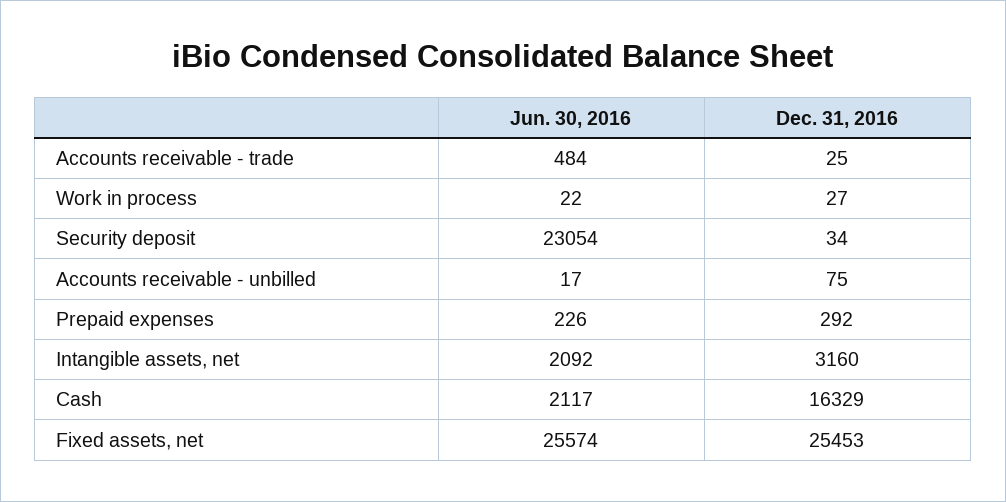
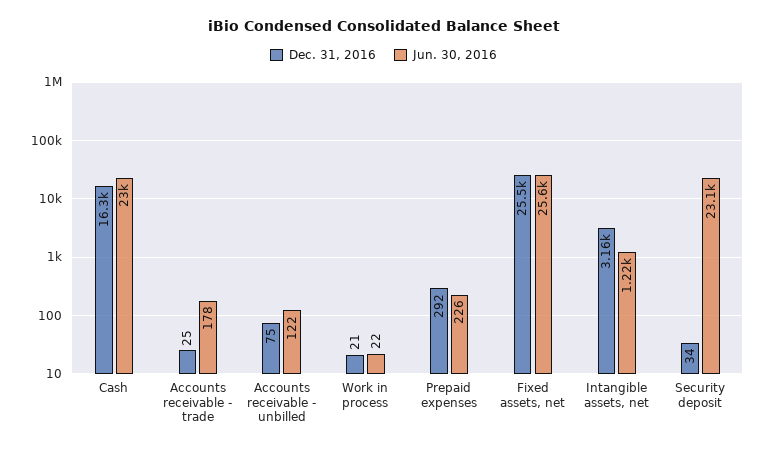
  {
    "Jun. 30, 2016": {
-     "Accounts receivable - trade": 484,
+     "Accounts receivable - trade": 178,
      "Work in process": 22,
      "Security deposit": 23054,
-     "Accounts receivable - unbilled": 17,
+     "Accounts receivable - unbilled": 122,
      "Prepaid expenses": 226,
-     "Intangible assets, net": 2092,
+     "Intangible assets, net": 1220,
-     "Cash": 2117,
+     "Cash": 23000,
      "Fixed assets, net": 25574
    },
    "Dec. 31, 2016": {
      "Accounts receivable - trade": 25,
-     "Work in process": 27,
+     "Work in process": 21,
      "Security deposit": 34,
      "Accounts receivable - unbilled": 75,
      "Prepaid expenses": 292,
      "Intangible assets, net": 3160,
      "Cash": 16329,
      "Fixed assets, net": 25453
    }
  }

